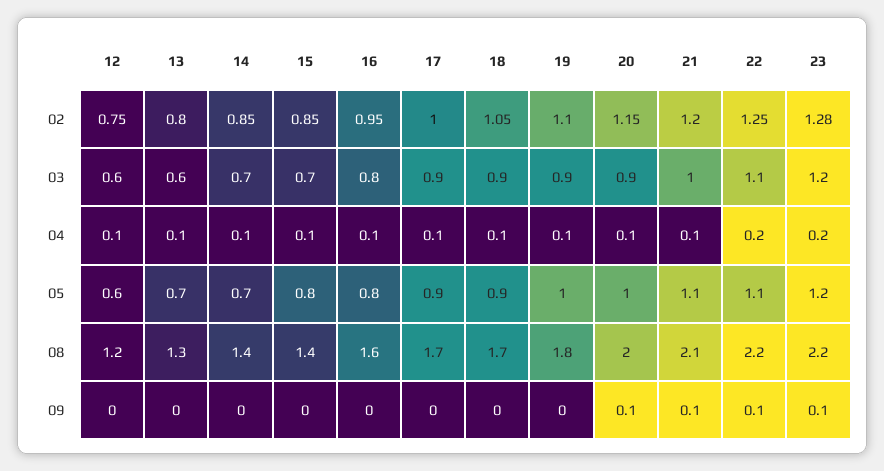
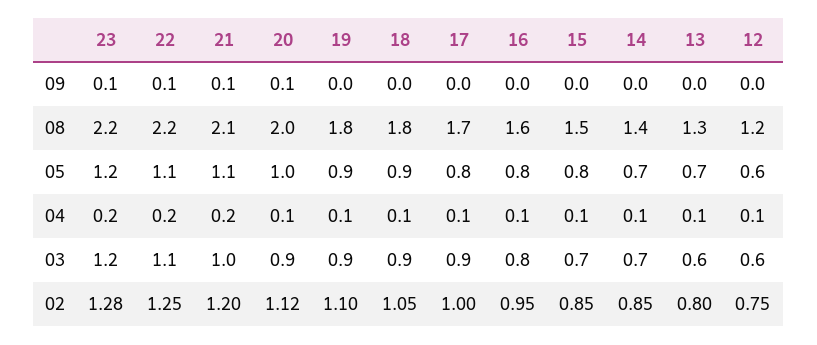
  {
    "12": {
      "02": 0.75,
      "03": 0.6,
      "04": 0.1,
      "05": 0.6,
      "08": 1.2,
      "09": 0
    },
    "13": {
      "02": 0.8,
      "03": 0.6,
      "04": 0.1,
      "05": 0.7,
      "08": 1.3,
      "09": 0
    },
    "14": {
      "02": 0.85,
      "03": 0.7,
      "04": 0.1,
      "05": 0.7,
      "08": 1.4,
      "09": 0
    },
    "15": {
      "02": 0.85,
      "03": 0.7,
      "04": 0.1,
      "05": 0.8,
-     "08": 1.4,
+     "08": 1.5,
      "09": 0
    },
    "16": {
      "02": 0.95,
      "03": 0.8,
      "04": 0.1,
      "05": 0.8,
      "08": 1.6,
      "09": 0
    },
    "17": {
      "02": 1,
      "03": 0.9,
      "04": 0.1,
-     "05": 0.9,
+     "05": 0.8,
      "08": 1.7,
      "09": 0
    },
    "18": {
      "02": 1.05,
      "03": 0.9,
      "04": 0.1,
      "05": 0.9,
-     "08": 1.7,
+     "08": 1.8,
      "09": 0
    },
    "19": {
      "02": 1.1,
      "03": 0.9,
      "04": 0.1,
-     "05": 1,
+     "05": 0.9,
      "08": 1.8,
      "09": 0
    },
    "20": {
-     "02": 1.15,
+     "02": 1.12,
      "03": 0.9,
      "04": 0.1,
      "05": 1,
      "08": 2,
      "09": 0.1
    },
    "21": {
      "02": 1.2,
      "03": 1,
-     "04": 0.1,
+     "04": 0.2,
      "05": 1.1,
      "08": 2.1,
      "09": 0.1
    },
    "22": {
      "02": 1.25,
      "03": 1.1,
      "04": 0.2,
      "05": 1.1,
      "08": 2.2,
      "09": 0.1
    },
    "23": {
      "02": 1.28,
      "03": 1.2,
      "04": 0.2,
      "05": 1.2,
      "08": 2.2,
      "09": 0.1
    }
  }

